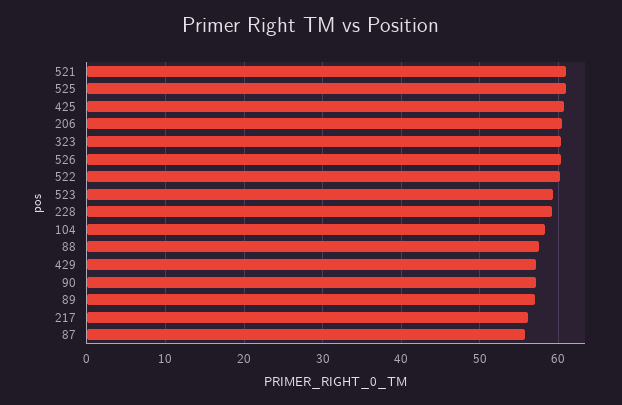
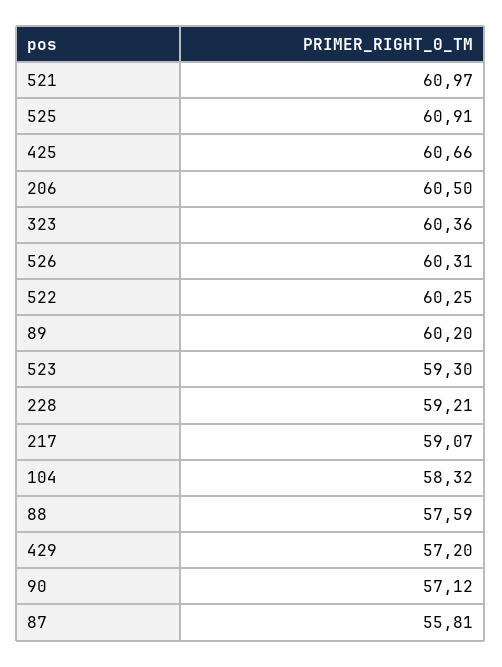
  {
    "521": 60.97,
    "525": 60.91,
    "425": 60.66,
    "206": 60.5,
    "323": 60.36,
    "526": 60.31,
    "522": 60.25,
    "523": 59.3,
    "228": 59.21,
    "104": 58.32,
    "88": 57.59,
    "429": 57.2,
    "90": 57.12,
-   "89": 57,
+   "89": 60.2,
-   "217": 56,
+   "217": 59.07,
    "87": 55.81
  }

